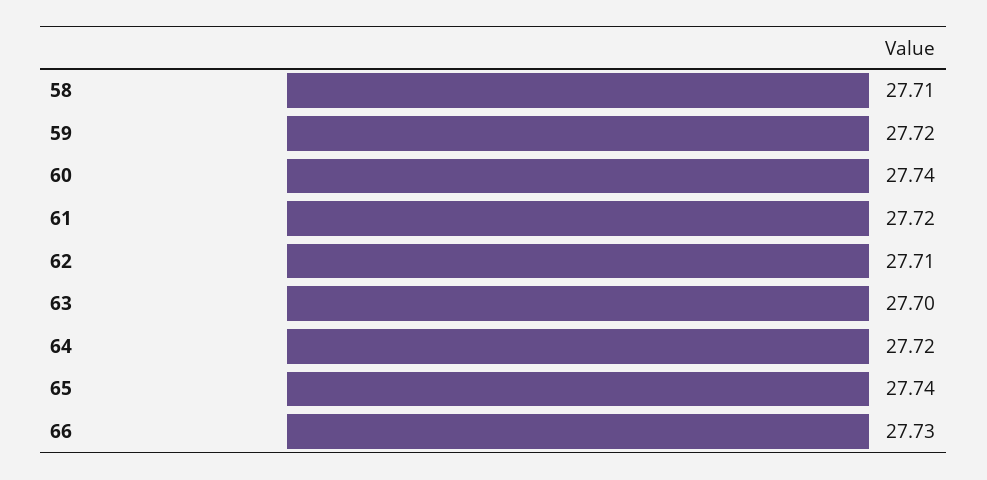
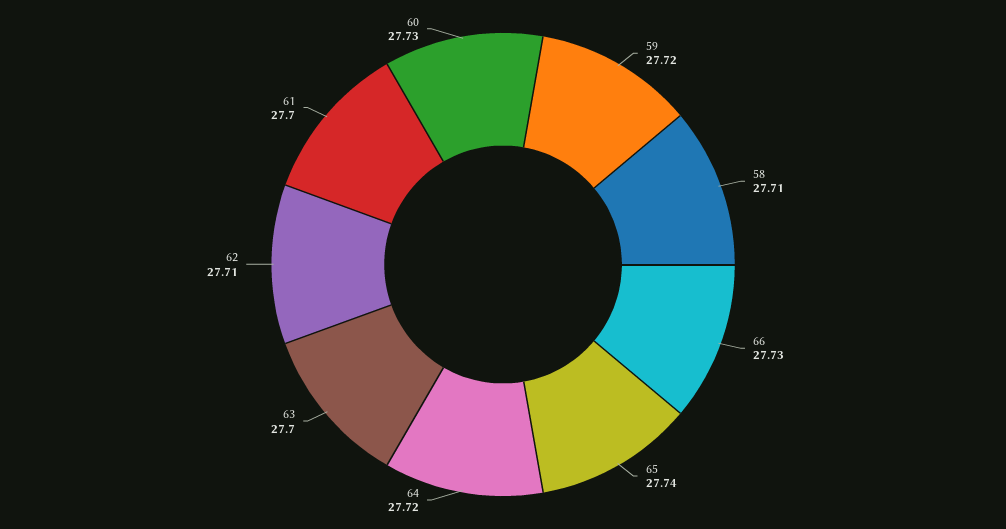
  {
    "58": 27.71,
    "59": 27.72,
-   "60": 27.74,
+   "60": 27.73,
-   "61": 27.72,
+   "61": 27.7,
    "62": 27.71,
    "63": 27.7,
    "64": 27.72,
    "65": 27.74,
    "66": 27.73
  }

